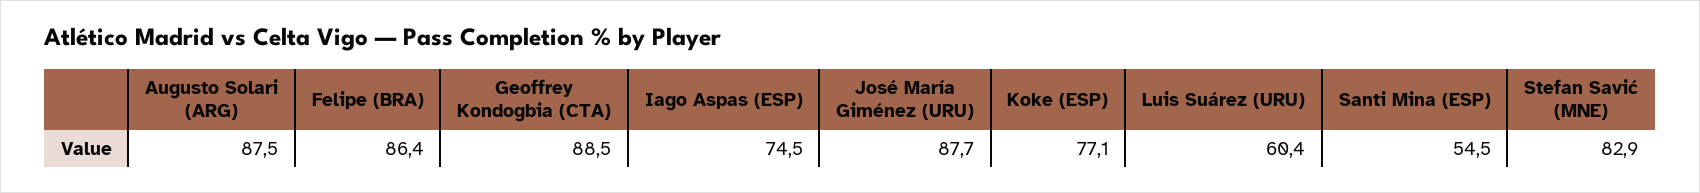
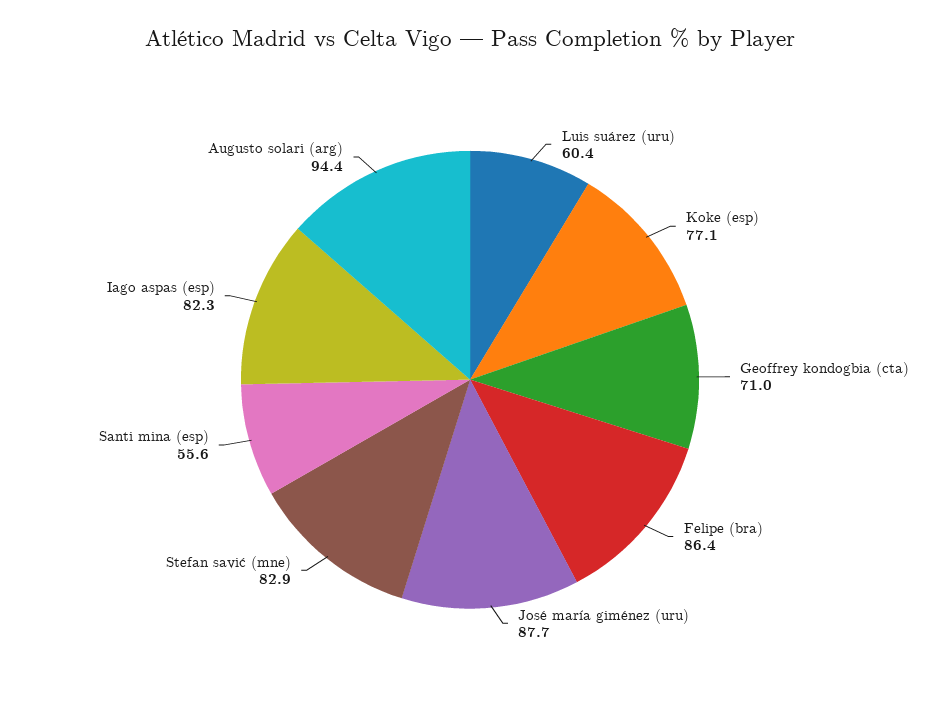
  {
-   "Augusto Solari (ARG)": 87.5,
+   "Augusto Solari (ARG)": 94.4,
    "Felipe (BRA)": 86.4,
-   "Geoffrey Kondogbia (CTA)": 88.5,
+   "Geoffrey Kondogbia (CTA)": 71,
-   "Iago Aspas (ESP)": 74.5,
+   "Iago Aspas (ESP)": 82.3,
    "José María Giménez (URU)": 87.7,
    "Koke (ESP)": 77.1,
    "Luis Suárez (URU)": 60.4,
-   "Santi Mina (ESP)": 54.5,
+   "Santi Mina (ESP)": 55.6,
    "Stefan Savić (MNE)": 82.9
  }

